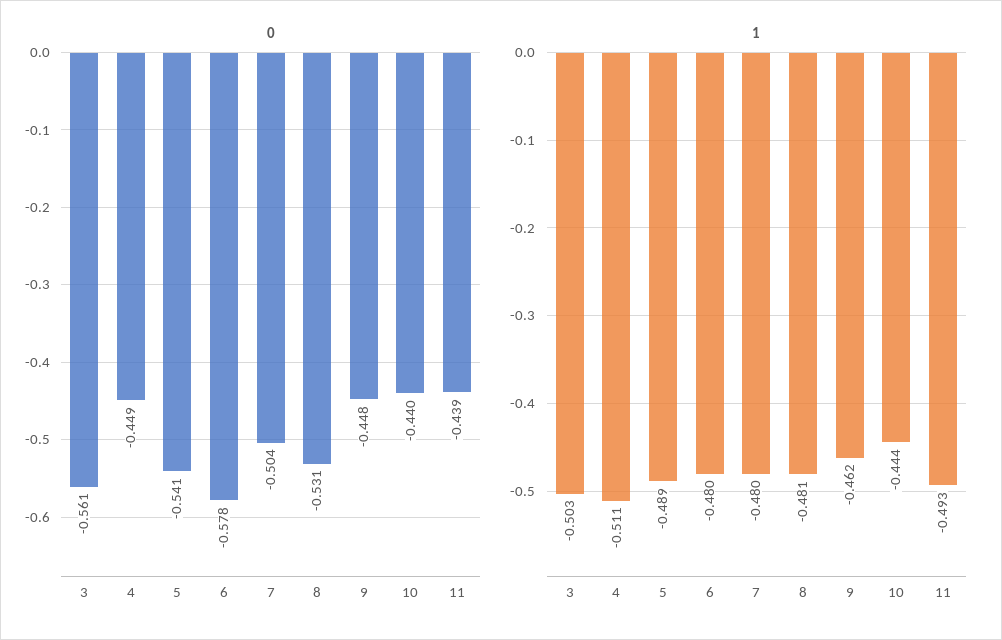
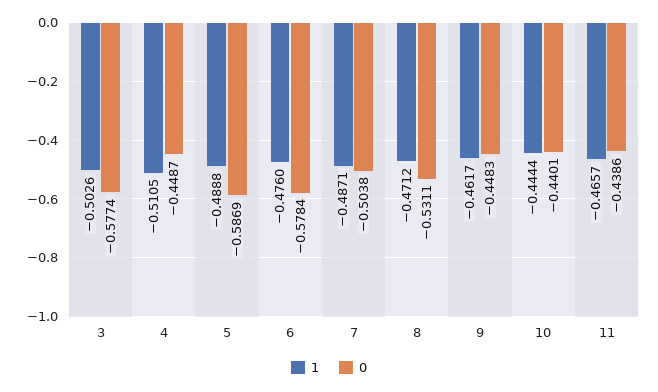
  {
    "0": {
-     "3": -0.561,
+     "3": -0.5774,
      "4": -0.4487,
-     "5": -0.541,
+     "5": -0.5869,
      "6": -0.5784,
      "7": -0.5038,
      "8": -0.5311,
      "9": -0.4483,
      "10": -0.4401,
      "11": -0.4386
    },
    "1": {
      "3": -0.5026,
      "4": -0.5105,
      "5": -0.4888,
-     "6": -0.48,
+     "6": -0.476,
-     "7": -0.48,
+     "7": -0.4871,
-     "8": -0.481,
+     "8": -0.4712,
      "9": -0.4617,
      "10": -0.4444,
-     "11": -0.493
+     "11": -0.4657
    }
  }

